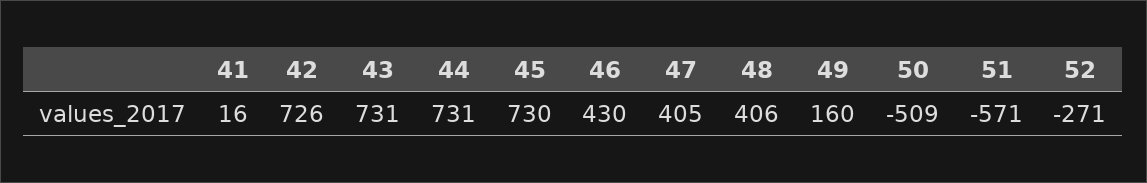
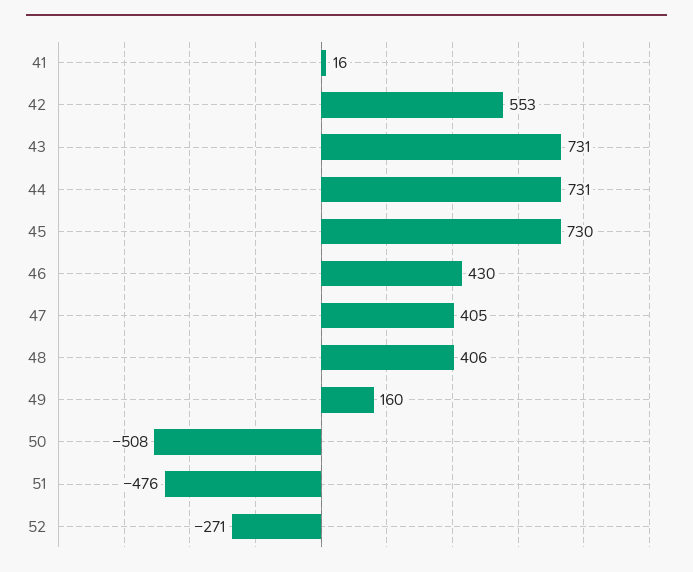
  {
    "41": 16,
-   "42": 726,
+   "42": 553,
    "43": 731,
    "44": 731,
    "45": 730,
    "46": 430,
    "47": 405,
    "48": 406,
    "49": 160,
-   "50": -509,
+   "50": -508,
-   "51": -571,
+   "51": -476,
    "52": -271
  }

